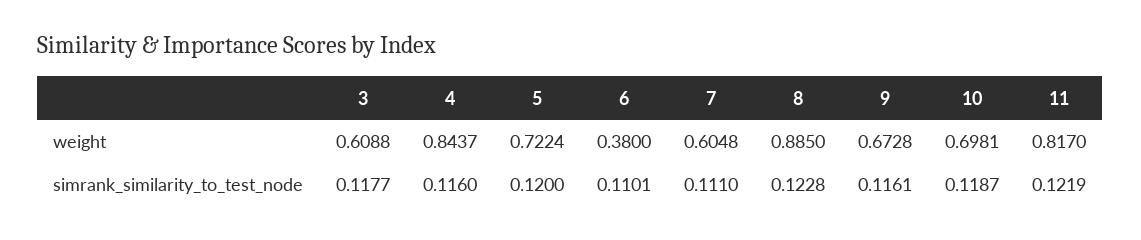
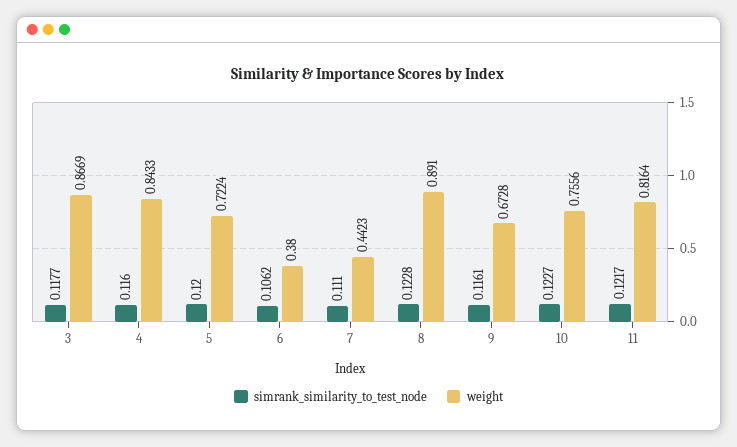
  {
    "weight": {
-     "3": 0.6088,
+     "3": 0.8669,
-     "4": 0.8437,
+     "4": 0.8433,
      "5": 0.7224,
      "6": 0.38,
-     "7": 0.6048,
+     "7": 0.4423,
-     "8": 0.885,
+     "8": 0.891,
      "9": 0.6728,
-     "10": 0.6981,
+     "10": 0.7556,
-     "11": 0.817
+     "11": 0.8164
    },
    "simrank_similarity_to_test_node": {
      "3": 0.1177,
      "4": 0.116,
      "5": 0.12,
-     "6": 0.1101,
+     "6": 0.1062,
      "7": 0.111,
      "8": 0.1228,
      "9": 0.1161,
-     "10": 0.1187,
+     "10": 0.1227,
-     "11": 0.1219
+     "11": 0.1217
    }
  }

